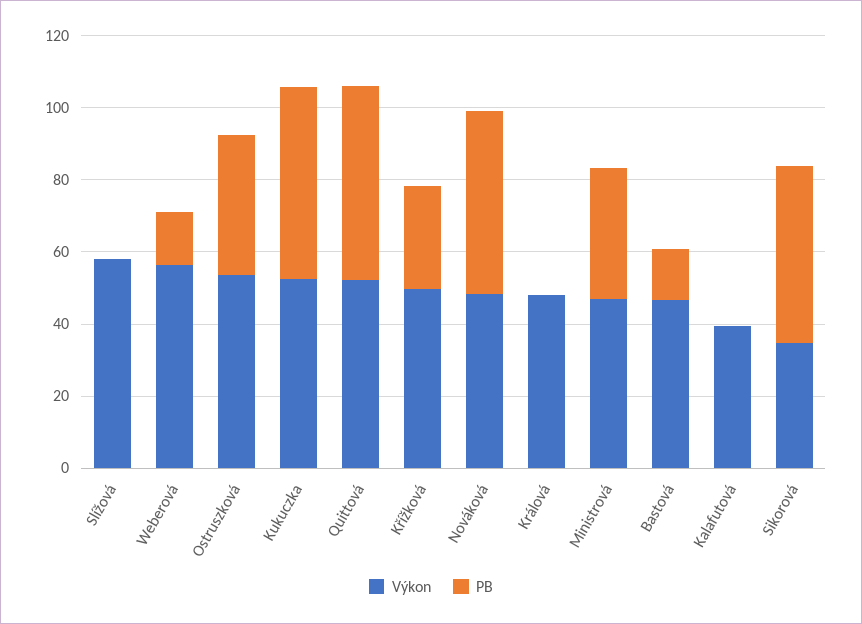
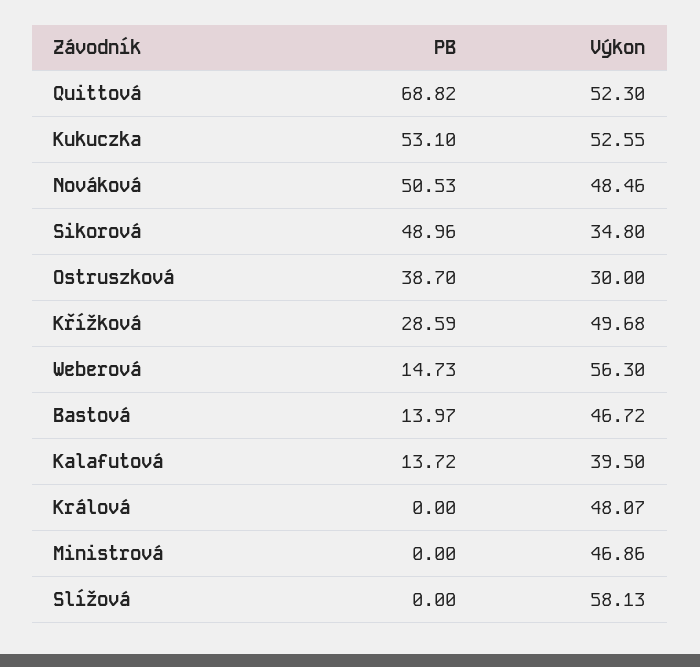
  {
    "Výkon": {
      "Slížová": 58.13,
      "Weberová": 56.3,
-     "Ostruszková": 55,
+     "Ostruszková": 30,
      "Kukuczka": 52.55,
      "Quittová": 52.3,
      "Křížková": 49.68,
      "Nováková": 48.46,
      "Králová": 48.07,
      "Ministrová": 46.86,
      "Bastová": 46.72,
      "Kalafutová": 39.5,
      "Sikorová": 34.8
    },
    "PB": {
      "Slížová": 0,
      "Weberová": 14.73,
      "Ostruszková": 38.7,
      "Kukuczka": 53.1,
-     "Quittová": 55,
+     "Quittová": 68.82,
      "Křížková": 28.59,
      "Nováková": 50.53,
      "Králová": 0,
-     "Ministrová": 35,
+     "Ministrová": 0,
      "Bastová": 13.97,
-     "Kalafutová": 0,
+     "Kalafutová": 13.72,
      "Sikorová": 48.96
    }
  }

